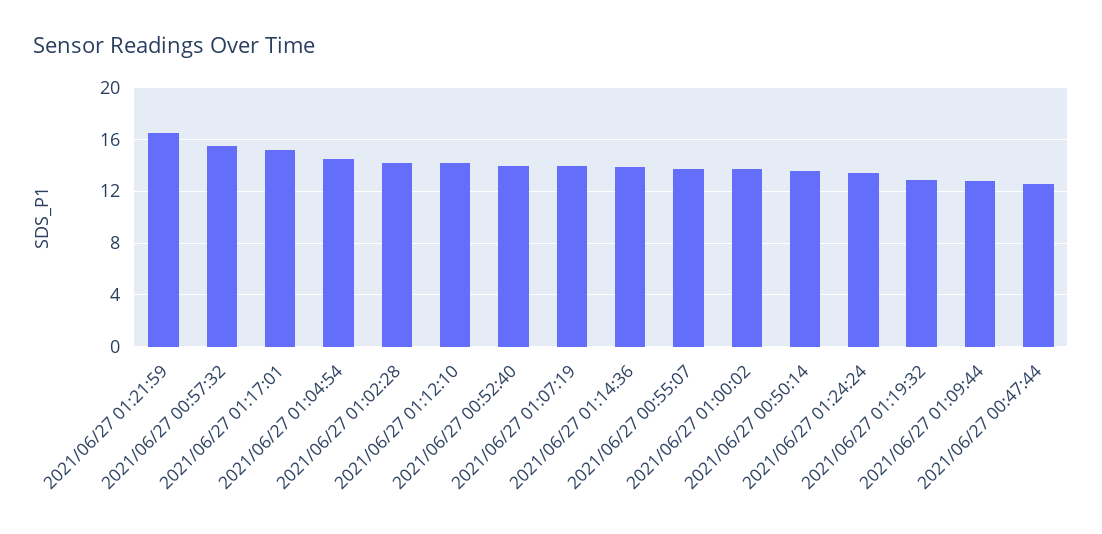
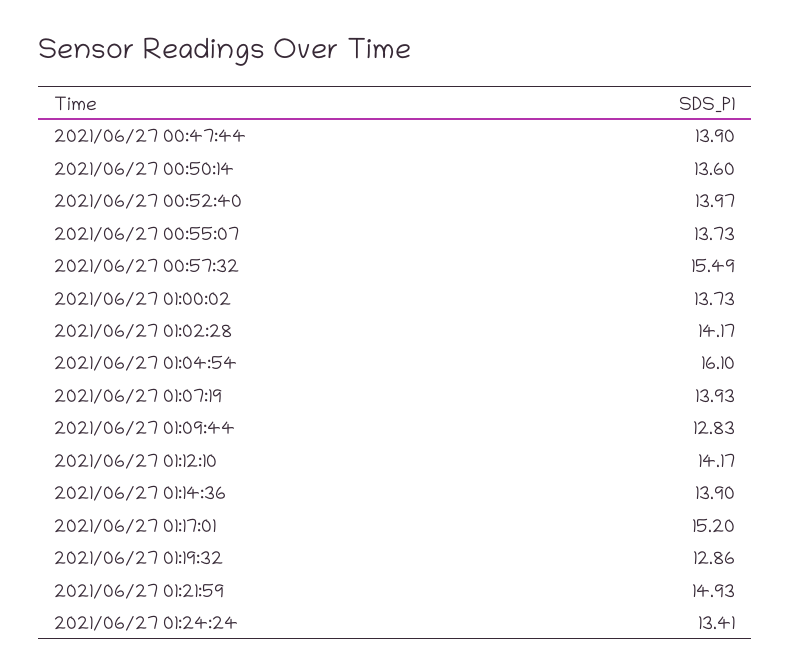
  {
-   "2021/06/27 01:21:59": 16.5,
+   "2021/06/27 01:21:59": 14.93,
    "2021/06/27 00:57:32": 15.49,
    "2021/06/27 01:17:01": 15.2,
-   "2021/06/27 01:04:54": 14.5,
+   "2021/06/27 01:04:54": 16.1,
    "2021/06/27 01:02:28": 14.17,
    "2021/06/27 01:12:10": 14.17,
    "2021/06/27 00:52:40": 13.97,
    "2021/06/27 01:07:19": 13.93,
    "2021/06/27 01:14:36": 13.9,
    "2021/06/27 00:55:07": 13.73,
    "2021/06/27 01:00:02": 13.73,
    "2021/06/27 00:50:14": 13.6,
    "2021/06/27 01:24:24": 13.41,
    "2021/06/27 01:19:32": 12.86,
    "2021/06/27 01:09:44": 12.83,
-   "2021/06/27 00:47:44": 12.5
+   "2021/06/27 00:47:44": 13.9
  }

